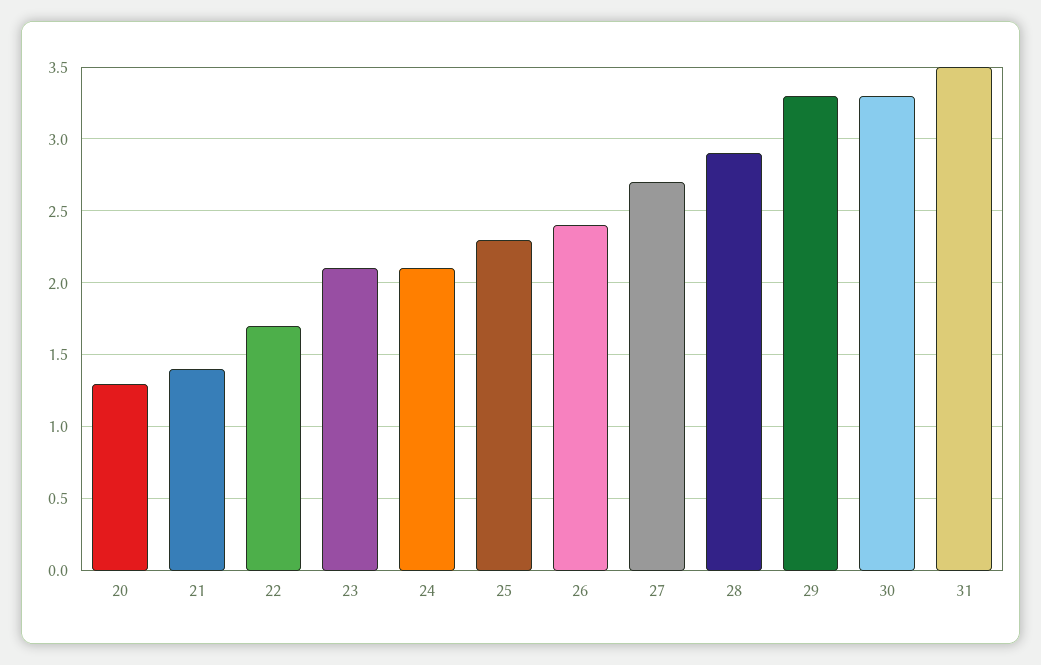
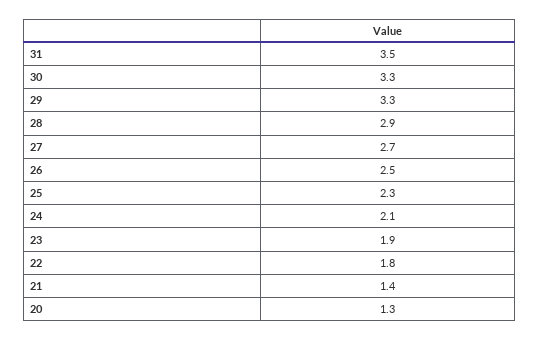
  {
    "20": 1.3,
    "21": 1.4,
-   "22": 1.7,
+   "22": 1.8,
-   "23": 2.1,
+   "23": 1.9,
    "24": 2.1,
    "25": 2.3,
-   "26": 2.4,
+   "26": 2.5,
    "27": 2.7,
    "28": 2.9,
    "29": 3.3,
    "30": 3.3,
    "31": 3.5
  }

